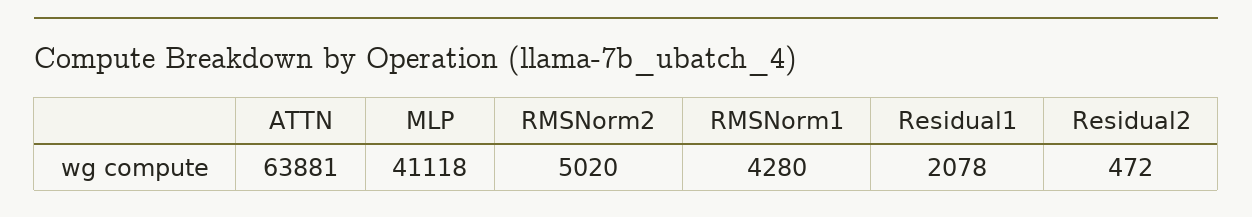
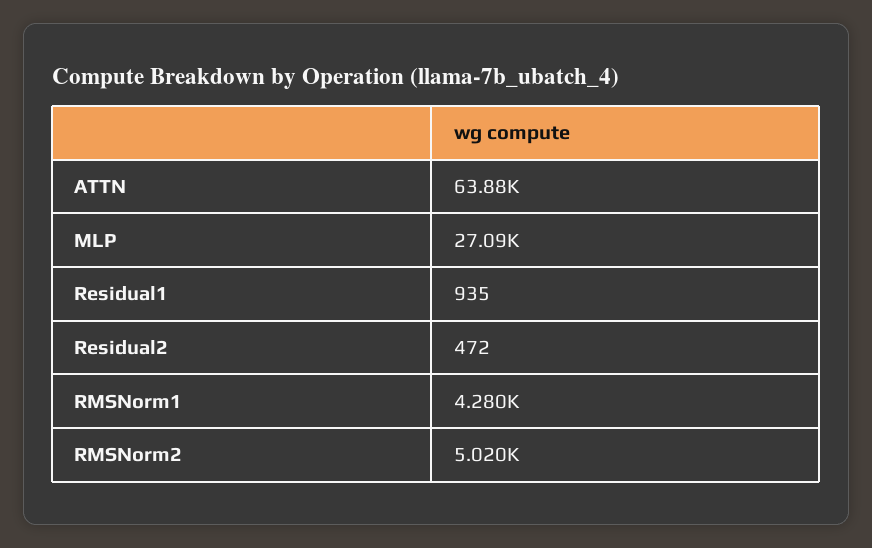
  {
    "ATTN": 63881,
-   "MLP": 41118,
+   "MLP": 27090,
    "RMSNorm2": 5020,
    "RMSNorm1": 4280,
-   "Residual1": 2078,
+   "Residual1": 935,
    "Residual2": 472
  }

